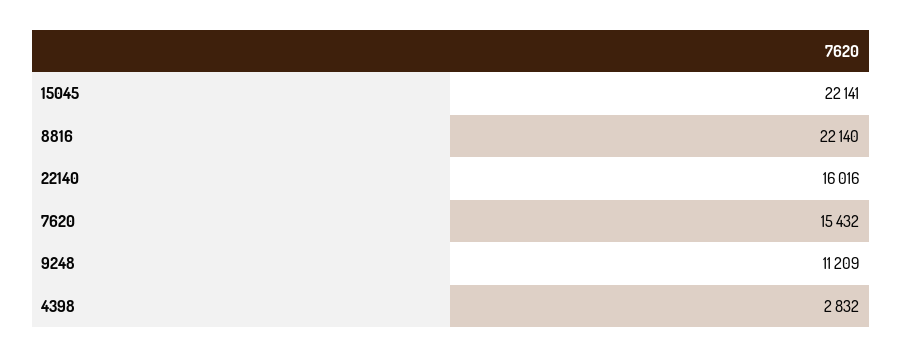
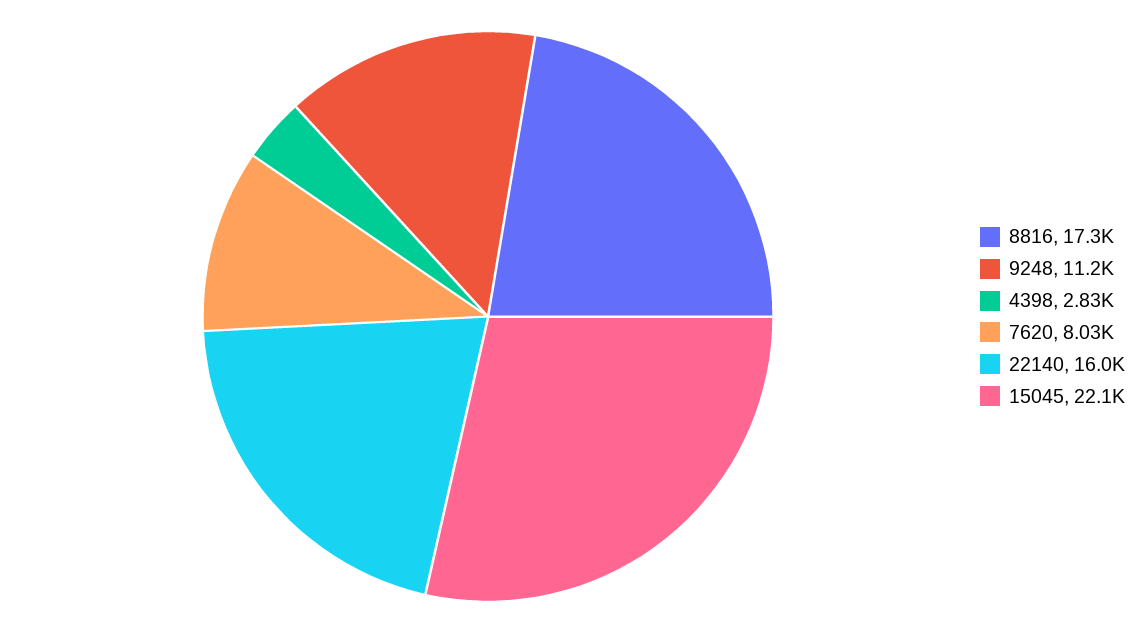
  {
    "15045": 22141,
-   "8816": 22140,
+   "8816": 17300,
    "22140": 16016,
-   "7620": 15432,
+   "7620": 8030,
    "9248": 11209,
    "4398": 2832
  }

